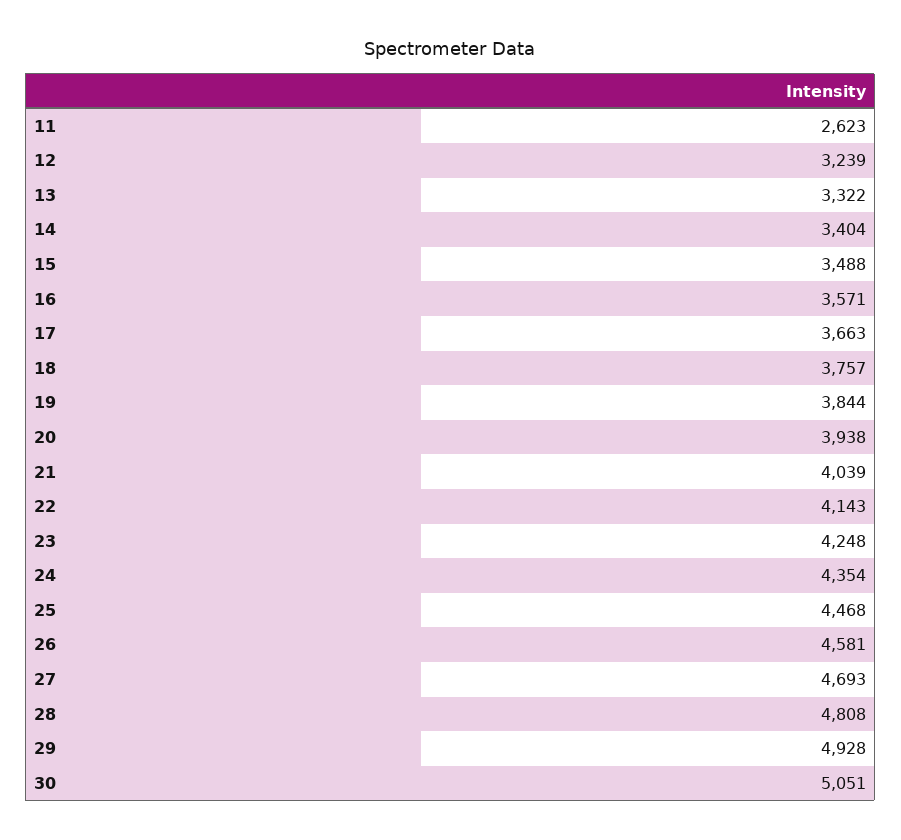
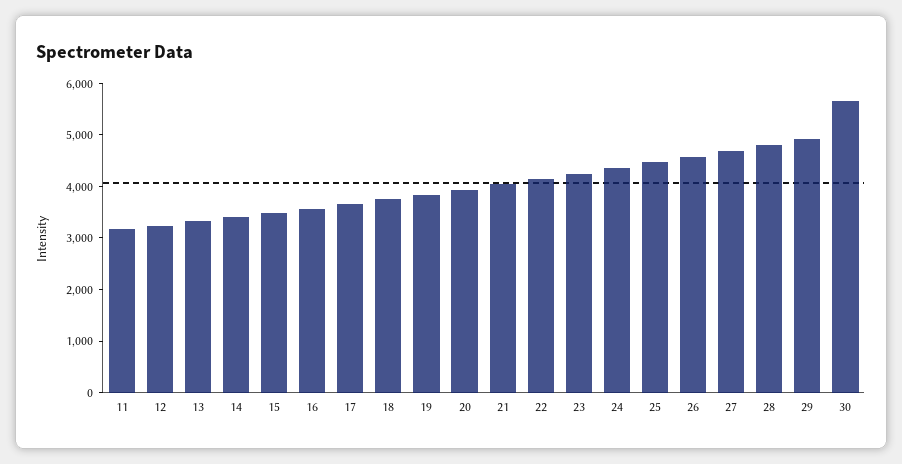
  {
-   "11": 2623,
+   "11": 3200,
    "12": 3239,
    "13": 3322,
    "14": 3404,
    "15": 3488,
    "16": 3571,
    "17": 3663,
    "18": 3757,
    "19": 3844,
    "20": 3938,
    "21": 4039,
    "22": 4143,
    "23": 4248,
    "24": 4354,
    "25": 4468,
    "26": 4581,
    "27": 4693,
    "28": 4808,
    "29": 4928,
-   "30": 5051
+   "30": 5600
  }

